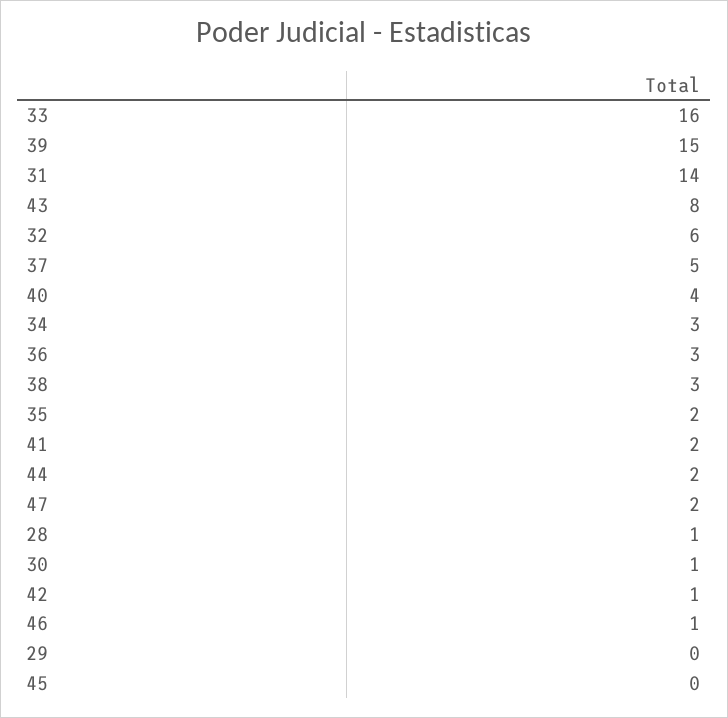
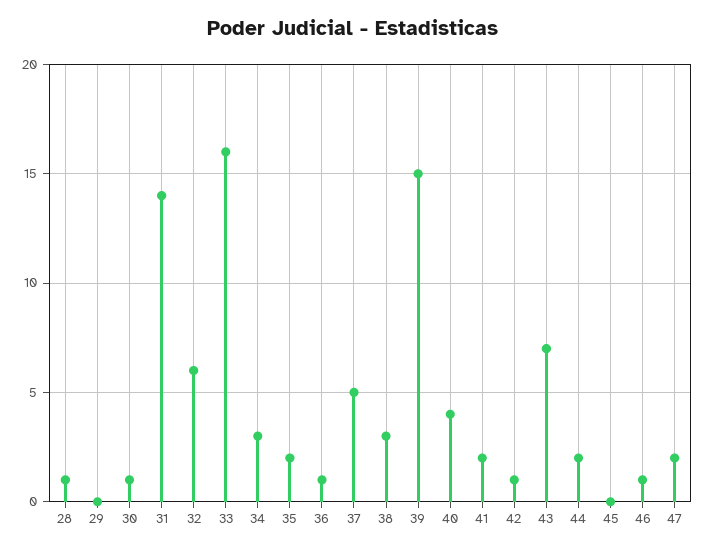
  {
    "33": 16,
    "39": 15,
    "31": 14,
-   "43": 8,
+   "43": 7,
    "32": 6,
    "37": 5,
    "40": 4,
    "34": 3,
-   "36": 3,
+   "36": 1,
    "38": 3,
    "35": 2,
    "41": 2,
    "44": 2,
    "47": 2,
    "28": 1,
    "30": 1,
    "42": 1,
    "46": 1,
    "29": 0,
    "45": 0
  }

